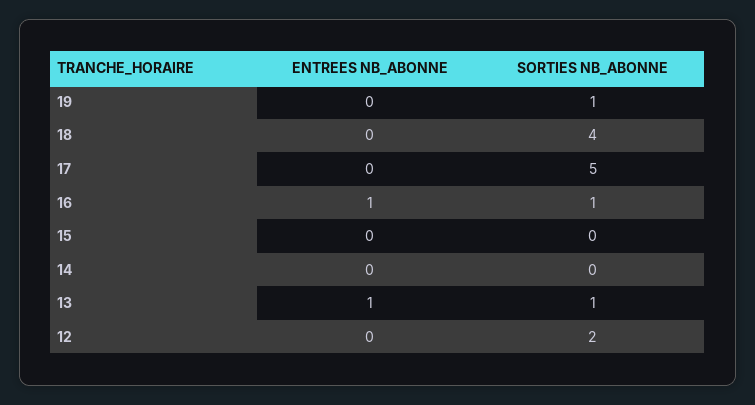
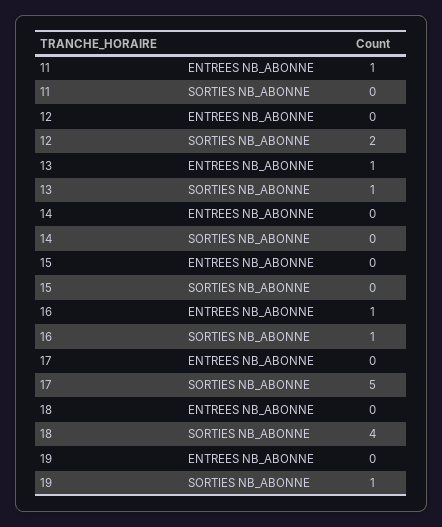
  {
    "ENTREES NB_ABONNE": {
      "19": 0,
      "18": 0,
      "17": 0,
      "16": 1,
      "15": 0,
      "14": 0,
      "13": 1,
-     "12": 0
+     "12": 0,
+     "11": 1
    },
    "SORTIES NB_ABONNE": {
      "19": 1,
      "18": 4,
      "17": 5,
      "16": 1,
      "15": 0,
      "14": 0,
      "13": 1,
-     "12": 2
+     "12": 2,
+     "11": 0
    }
  }

